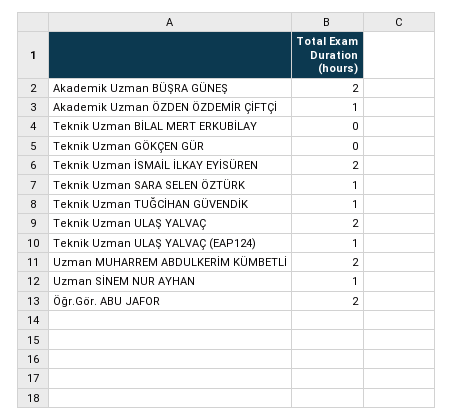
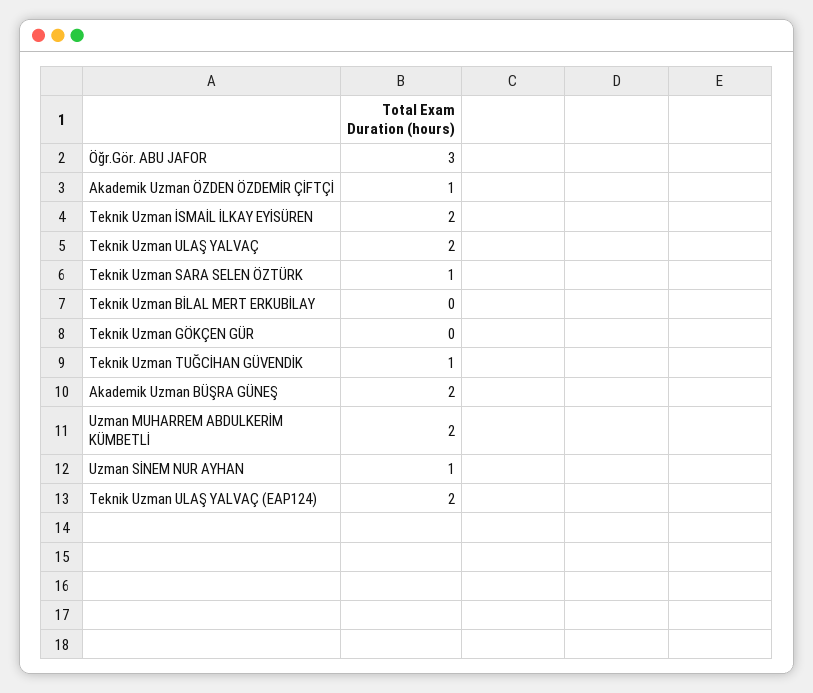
  {
    "Akademik Uzman BÜŞRA GÜNEŞ": 2,
    "Akademik Uzman ÖZDEN ÖZDEMİR ÇİFTÇİ": 1,
    "Teknik Uzman BİLAL MERT ERKUBİLAY": 0,
    "Teknik Uzman GÖKÇEN GÜR": 0,
    "Teknik Uzman İSMAİL İLKAY EYİSÜREN": 2,
    "Teknik Uzman SARA SELEN ÖZTÜRK": 1,
    "Teknik Uzman TUĞCİHAN GÜVENDİK": 1,
    "Teknik Uzman ULAŞ YALVAÇ": 2,
-   "Teknik Uzman ULAŞ YALVAÇ (EAP124)": 1,
+   "Teknik Uzman ULAŞ YALVAÇ (EAP124)": 2,
    "Uzman MUHARREM ABDULKERİM KÜMBETLİ": 2,
    "Uzman SİNEM NUR AYHAN": 1,
-   "Öğr.Gör. ABU JAFOR": 2
+   "Öğr.Gör. ABU JAFOR": 3
  }

